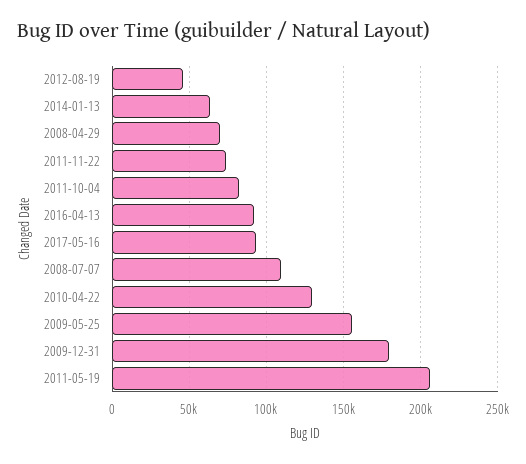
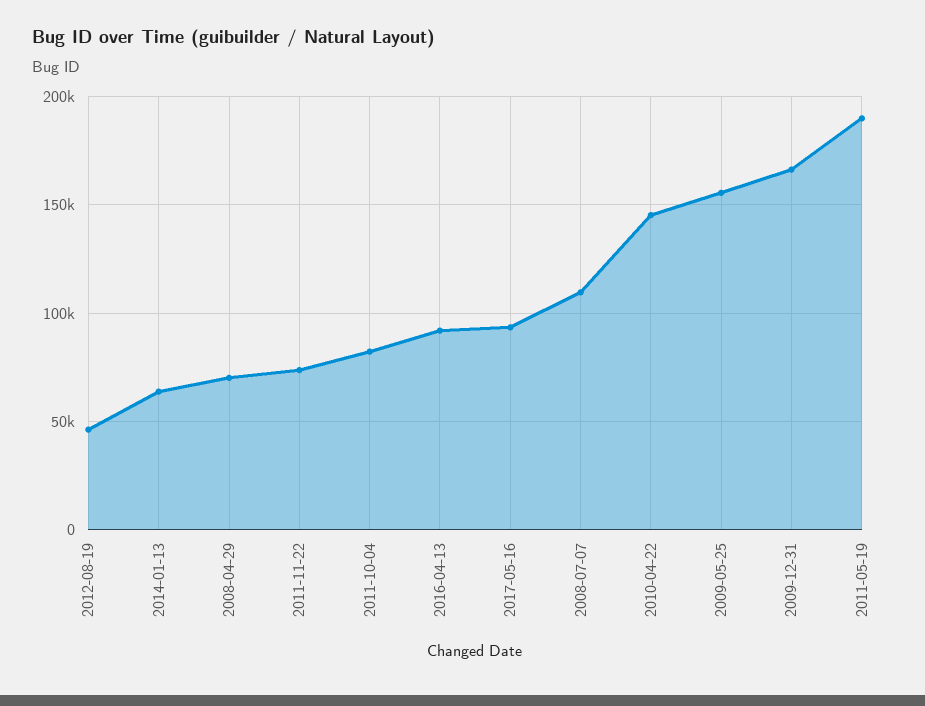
  {
    "2012-08-19": 45000,
    "2014-01-13": 65000,
    "2008-04-29": 70000,
    "2011-11-22": 75000,
    "2011-10-04": 80000,
    "2016-04-13": 90000,
    "2017-05-16": 95000,
    "2008-07-07": 110000,
-   "2010-04-22": 130000,
+   "2010-04-22": 145000,
    "2009-05-25": 155000,
-   "2009-12-31": 180000,
+   "2009-12-31": 165000,
-   "2011-05-19": 205000
+   "2011-05-19": 190000
  }

